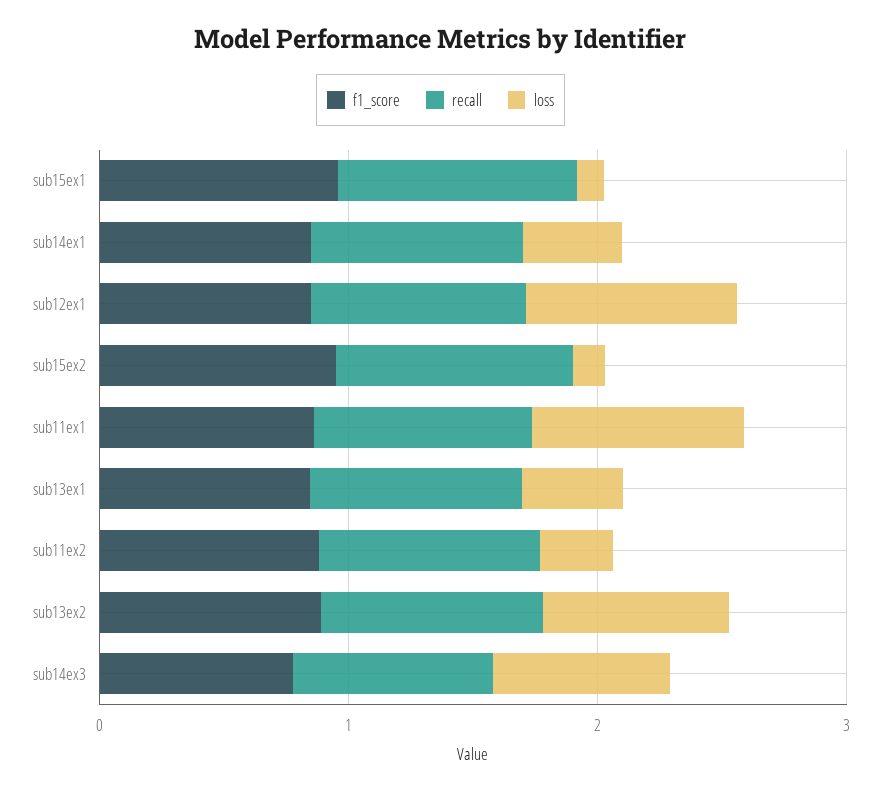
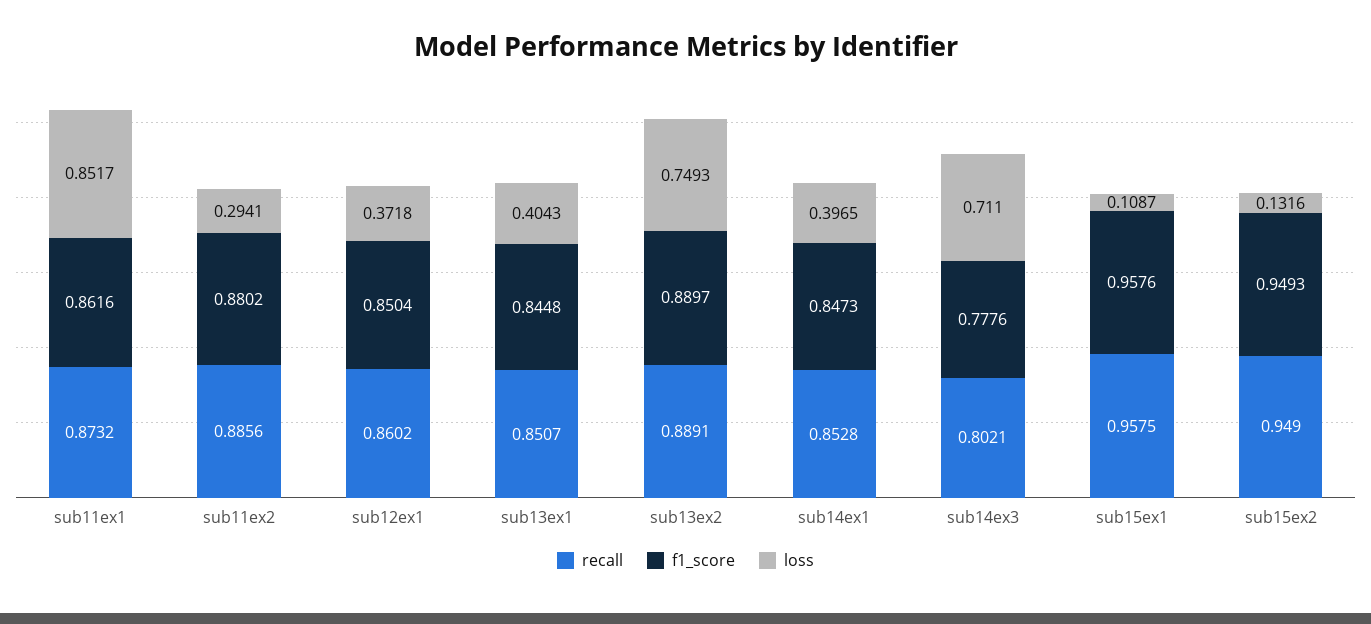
  {
    "f1_score": {
      "sub15ex1": 0.9576,
      "sub14ex1": 0.8473,
      "sub12ex1": 0.8504,
      "sub15ex2": 0.9493,
      "sub11ex1": 0.8616,
      "sub13ex1": 0.8448,
      "sub11ex2": 0.8802,
      "sub13ex2": 0.8897,
      "sub14ex3": 0.7776
    },
    "recall": {
      "sub15ex1": 0.9575,
      "sub14ex1": 0.8528,
      "sub12ex1": 0.8602,
      "sub15ex2": 0.949,
      "sub11ex1": 0.8732,
      "sub13ex1": 0.8507,
      "sub11ex2": 0.8856,
      "sub13ex2": 0.8891,
      "sub14ex3": 0.8021
    },
    "loss": {
      "sub15ex1": 0.1087,
      "sub14ex1": 0.3965,
-     "sub12ex1": 0.8,
+     "sub12ex1": 0.3718,
      "sub15ex2": 0.1316,
      "sub11ex1": 0.8517,
      "sub13ex1": 0.4043,
      "sub11ex2": 0.2941,
      "sub13ex2": 0.7493,
      "sub14ex3": 0.711
    }
  }

